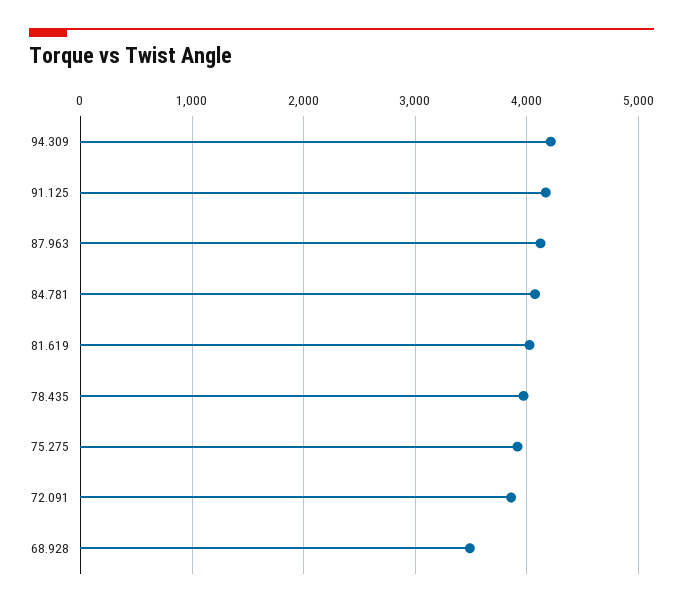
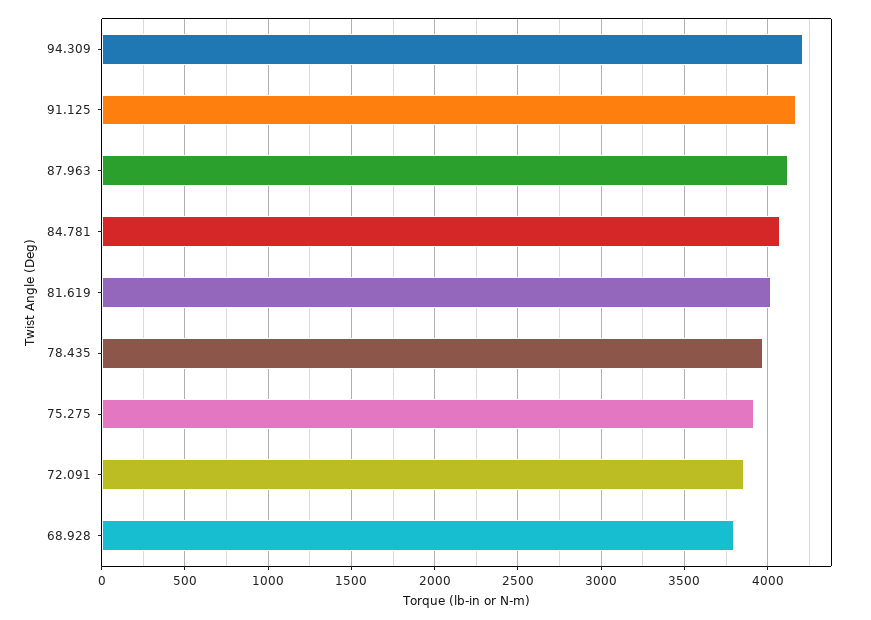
  {
    "94.309": 4200,
    "91.125": 4150,
    "87.963": 4100,
    "84.781": 4050,
    "81.619": 4000,
    "78.435": 3950,
    "75.275": 3900,
    "72.091": 3850,
-   "68.928": 3500
+   "68.928": 3800
  }

